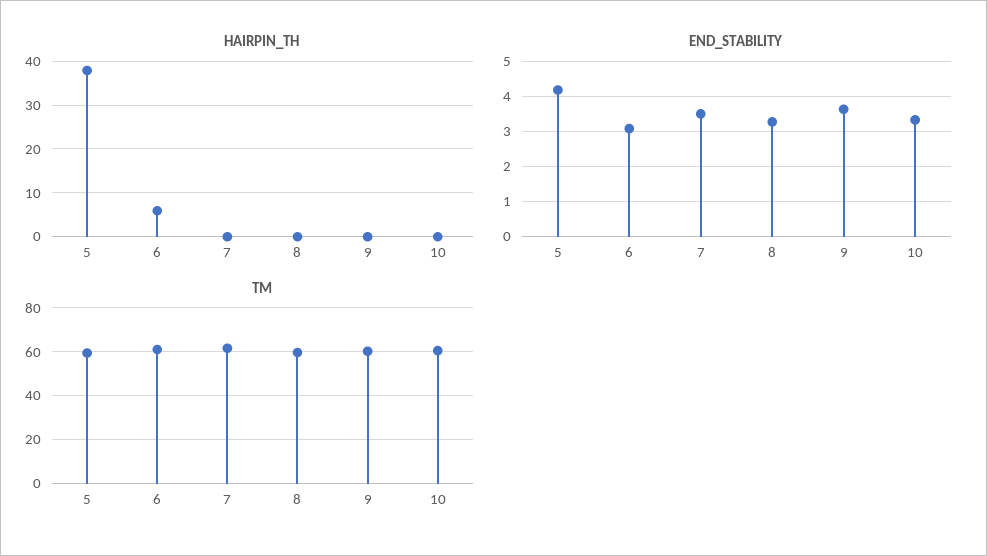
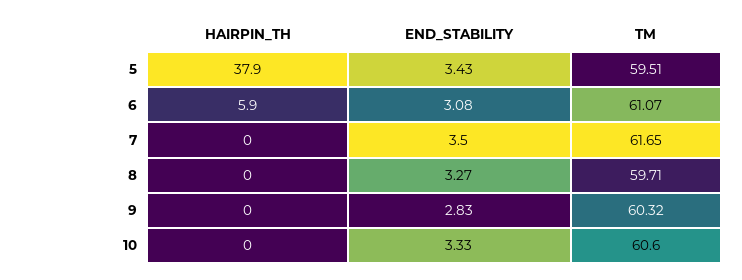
  {
    "HAIRPIN_TH": {
      "5": 37.9,
      "6": 5.9,
      "7": 0,
      "8": 0,
      "9": 0,
      "10": 0
    },
    "END_STABILITY": {
-     "5": 4.2,
+     "5": 3.43,
      "6": 3.08,
      "7": 3.5,
      "8": 3.27,
-     "9": 3.6,
+     "9": 2.83,
      "10": 3.33
    },
    "TM": {
      "5": 59.51,
      "6": 61.07,
      "7": 61.65,
      "8": 59.71,
      "9": 60.32,
      "10": 60.6
    }
  }

